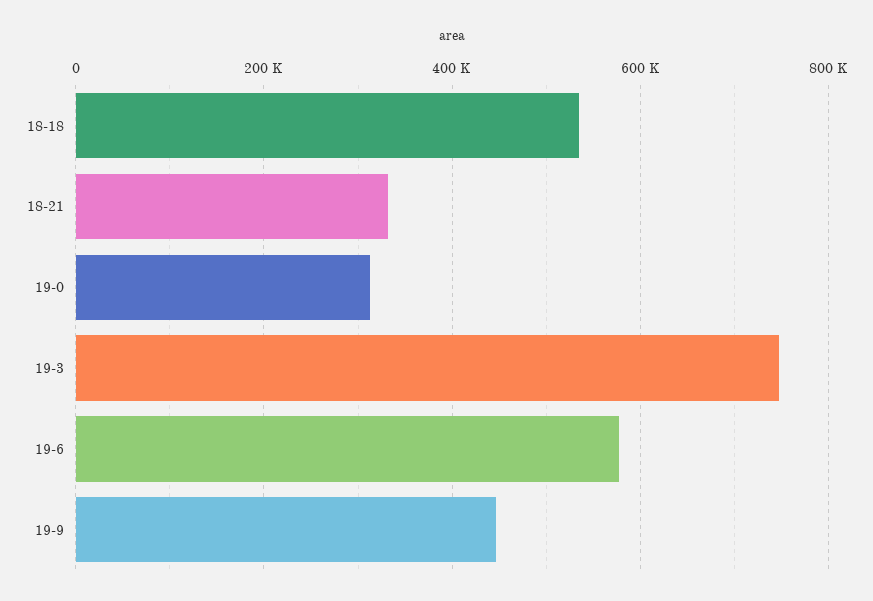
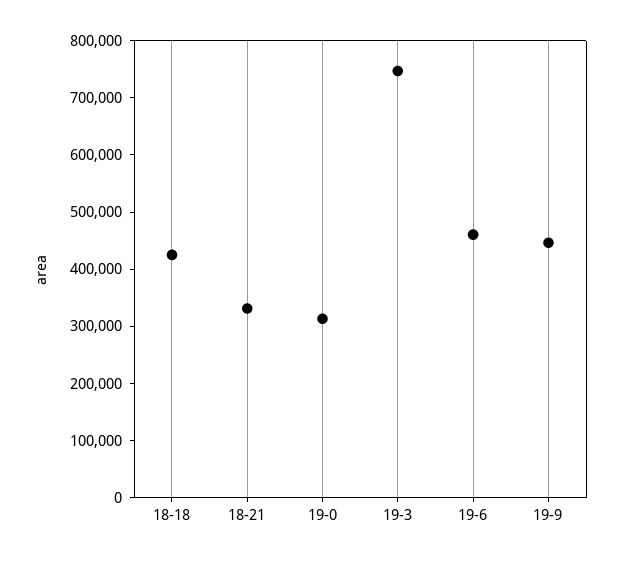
  {
-   "18-18": 540000,
+   "18-18": 420000,
    "18-21": 340000,
    "19-0": 320000,
    "19-3": 740000,
-   "19-6": 580000,
+   "19-6": 460000,
    "19-9": 440000
  }

